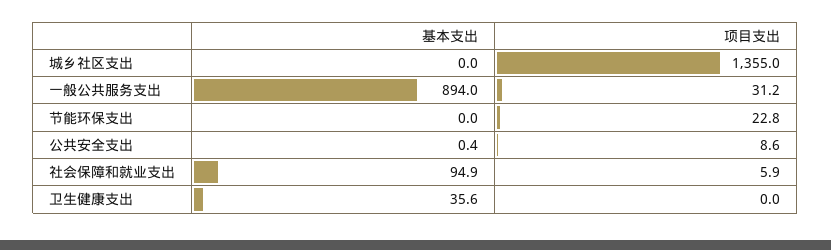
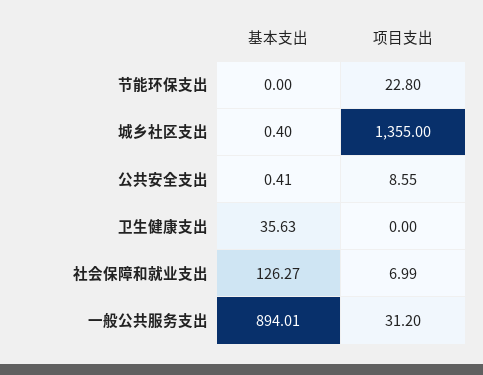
  {
    "基本支出": {
-     "城乡社区支出": 0,
+     "城乡社区支出": 0.4,
      "一般公共服务支出": 894.01,
      "节能环保支出": 0,
      "公共安全支出": 0.41,
-     "社会保障和就业支出": 94.9,
+     "社会保障和就业支出": 126.27,
      "卫生健康支出": 35.63
    },
    "项目支出": {
      "城乡社区支出": 1355,
      "一般公共服务支出": 31.2,
      "节能环保支出": 22.8,
      "公共安全支出": 8.55,
-     "社会保障和就业支出": 5.9,
+     "社会保障和就业支出": 6.99,
      "卫生健康支出": 0
    }
  }

